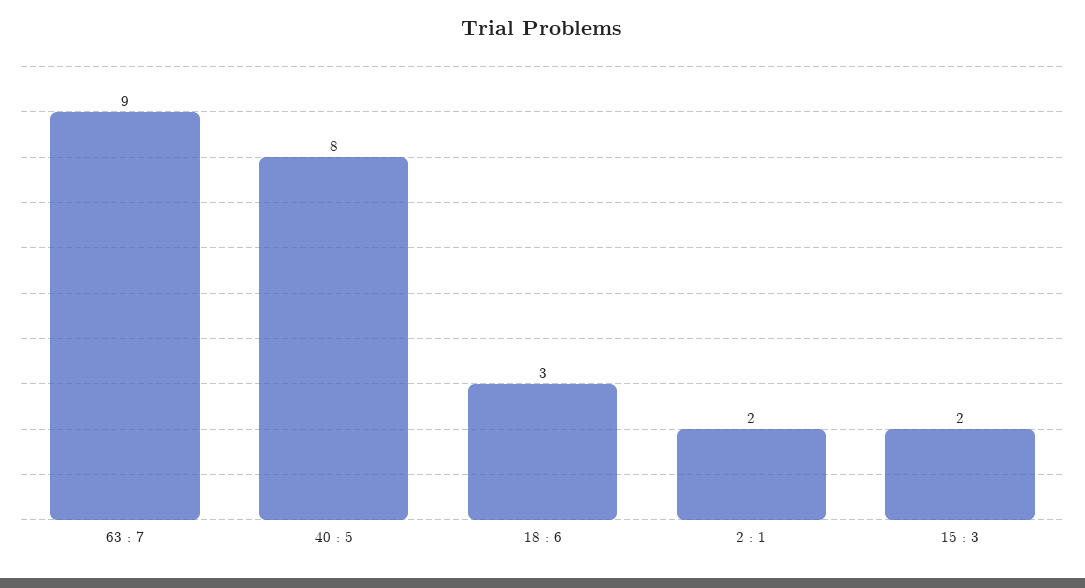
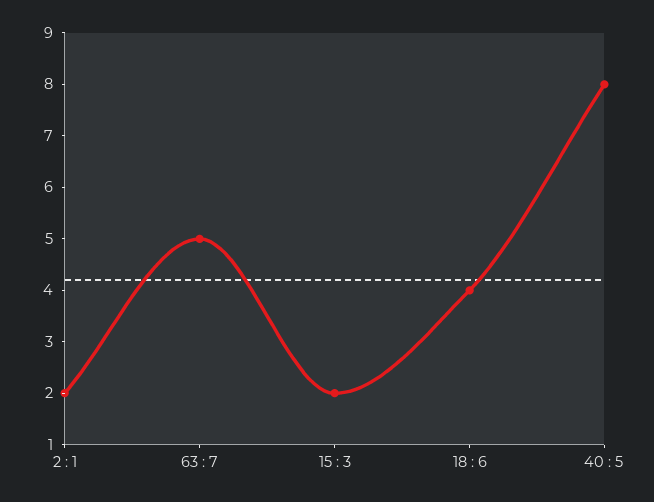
  {
-   "63 : 7": 9,
+   "63 : 7": 5,
    "40 : 5": 8,
-   "18 : 6": 3,
+   "18 : 6": 4,
    "2 : 1": 2,
    "15 : 3": 2
  }

